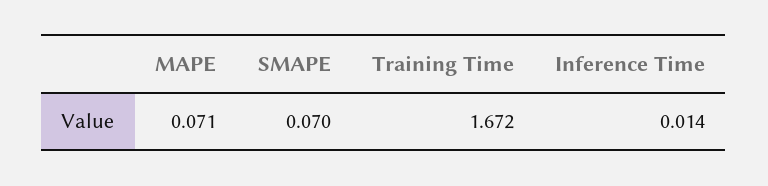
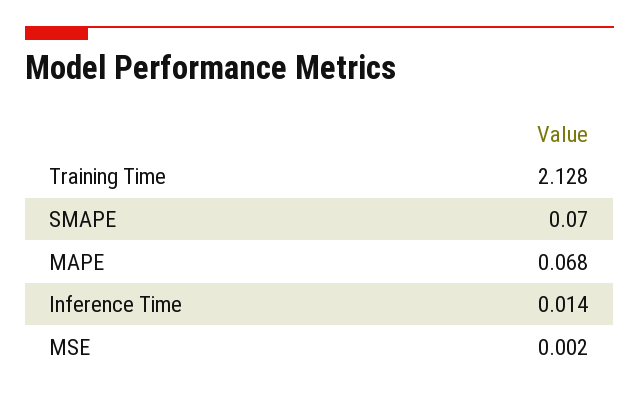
  {
-   "MAPE": 0.071,
+   "MAPE": 0.068,
    "SMAPE": 0.07,
-   "Training Time": 1.672,
+   "Training Time": 2.128,
-   "Inference Time": 0.014
+   "Inference Time": 0.014,
+   "MSE": 0.002
  }

